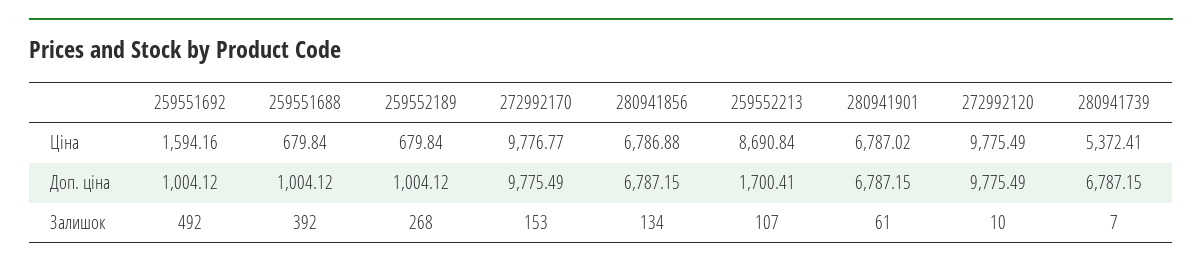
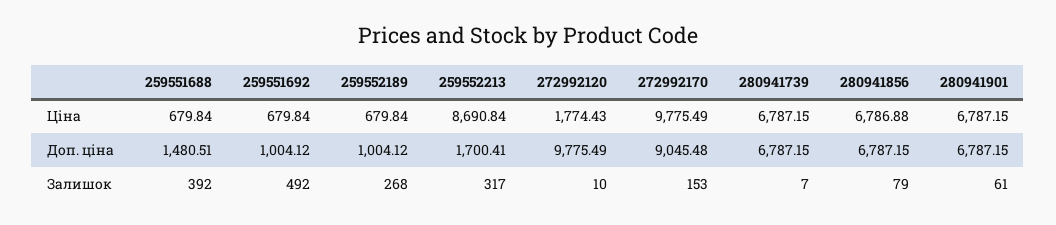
  {
    "259551692": {
-     "Ціна": 1594.16,
+     "Ціна": 679.84,
      "Доп. ціна": 1004.12,
      "Залишок": 492
    },
    "259551688": {
      "Ціна": 679.84,
-     "Доп. ціна": 1004.12,
+     "Доп. ціна": 1480.51,
      "Залишок": 392
    },
    "259552189": {
      "Ціна": 679.84,
      "Доп. ціна": 1004.12,
      "Залишок": 268
    },
    "272992170": {
-     "Ціна": 9776.77,
+     "Ціна": 9775.49,
-     "Доп. ціна": 9775.49,
+     "Доп. ціна": 9045.48,
      "Залишок": 153
    },
    "280941856": {
      "Ціна": 6786.88,
      "Доп. ціна": 6787.15,
-     "Залишок": 134
+     "Залишок": 79
    },
    "259552213": {
      "Ціна": 8690.84,
      "Доп. ціна": 1700.41,
-     "Залишок": 107
+     "Залишок": 317
    },
    "280941901": {
-     "Ціна": 6787.02,
+     "Ціна": 6787.15,
      "Доп. ціна": 6787.15,
      "Залишок": 61
    },
    "272992120": {
-     "Ціна": 9775.49,
+     "Ціна": 1774.43,
      "Доп. ціна": 9775.49,
      "Залишок": 10
    },
    "280941739": {
-     "Ціна": 5372.41,
+     "Ціна": 6787.15,
      "Доп. ціна": 6787.15,
      "Залишок": 7
    }
  }

